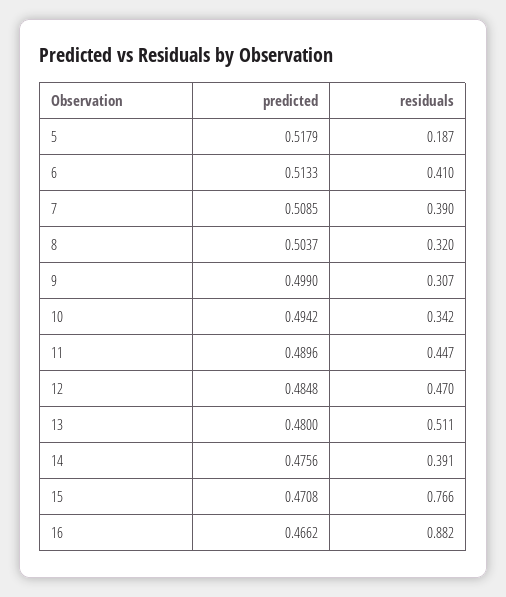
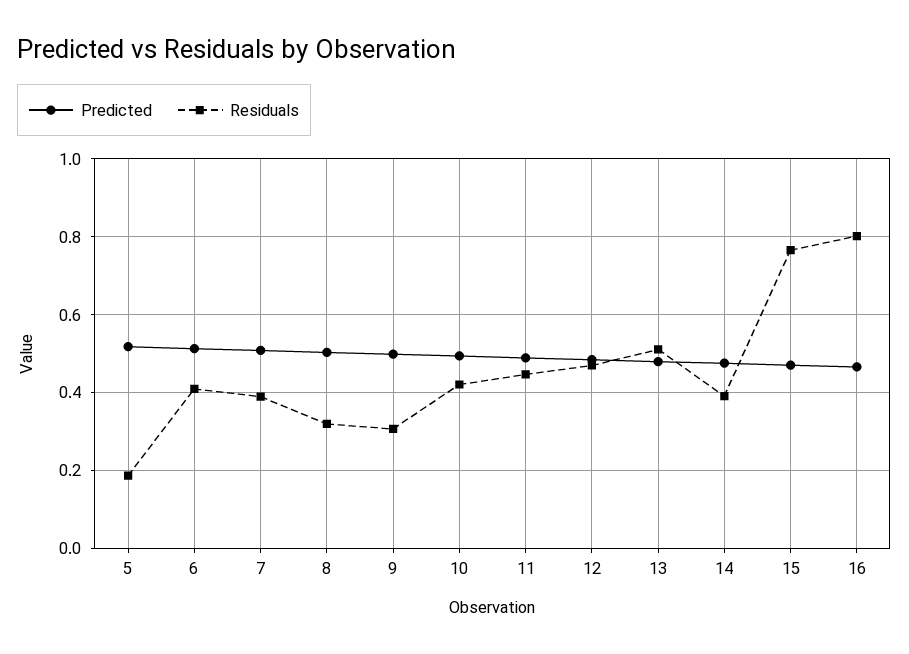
  {
    "predicted": {
      "5": 0.5179,
      "6": 0.5133,
      "7": 0.5085,
      "8": 0.5037,
      "9": 0.499,
      "10": 0.4942,
      "11": 0.4896,
      "12": 0.4848,
      "13": 0.48,
      "14": 0.4756,
      "15": 0.4708,
      "16": 0.4662
    },
    "residuals": {
      "5": 0.187,
      "6": 0.41,
      "7": 0.39,
      "8": 0.32,
      "9": 0.307,
-     "10": 0.342,
+     "10": 0.42,
      "11": 0.447,
      "12": 0.47,
      "13": 0.511,
      "14": 0.391,
      "15": 0.766,
-     "16": 0.882
+     "16": 0.8
    }
  }

